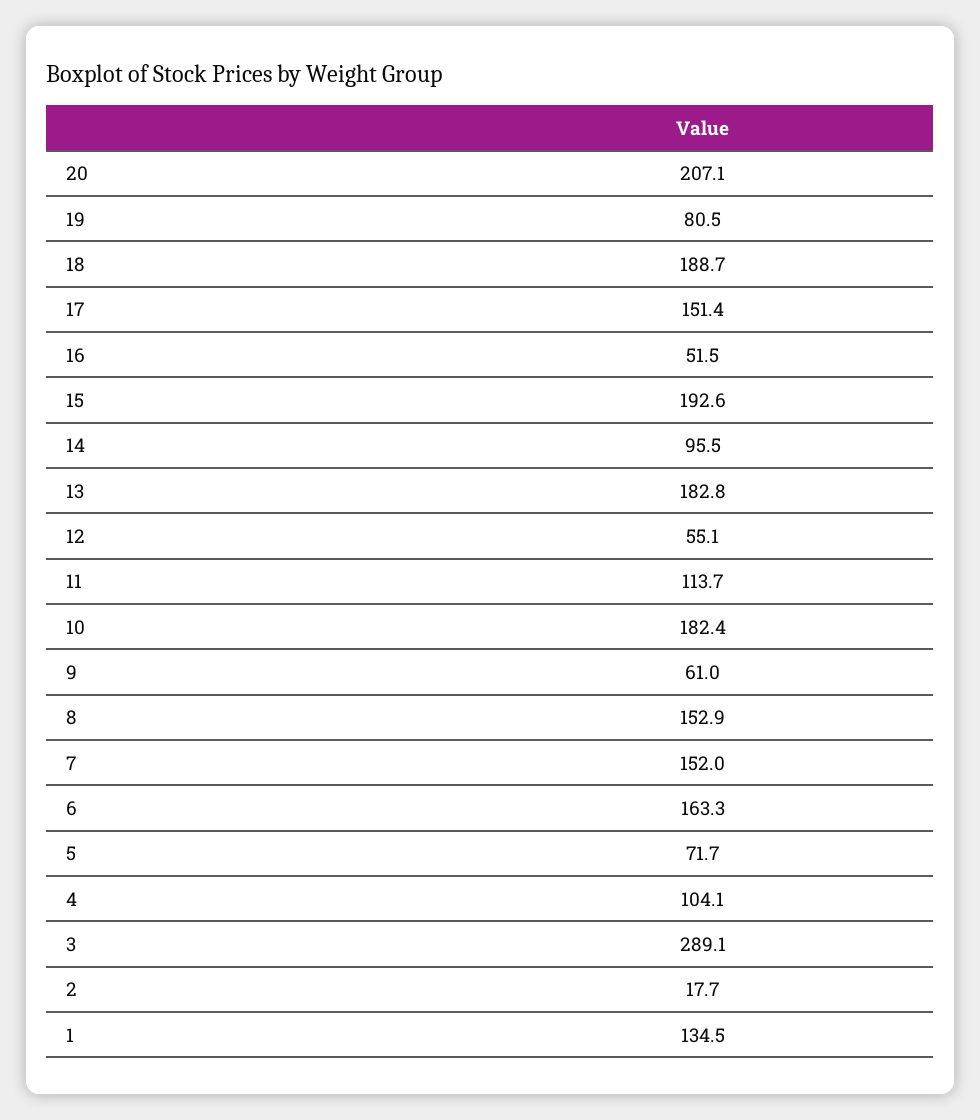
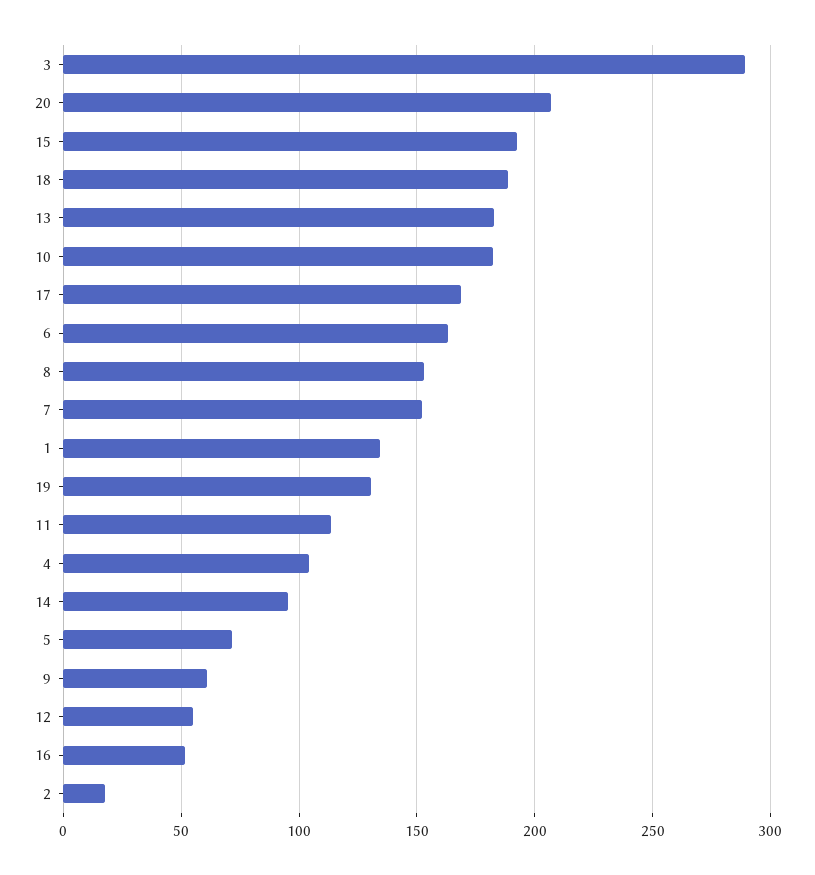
  {
    "20": 207.1,
-   "19": 80.5,
+   "19": 130,
    "18": 188.7,
-   "17": 151.4,
+   "17": 170,
    "16": 51.5,
    "15": 192.6,
    "14": 95.5,
    "13": 182.8,
    "12": 55.1,
    "11": 113.7,
    "10": 182.4,
    "9": 61,
    "8": 152.9,
    "7": 152,
    "6": 163.3,
    "5": 71.7,
    "4": 104.1,
    "3": 289.1,
    "2": 17.7,
    "1": 134.5
  }

